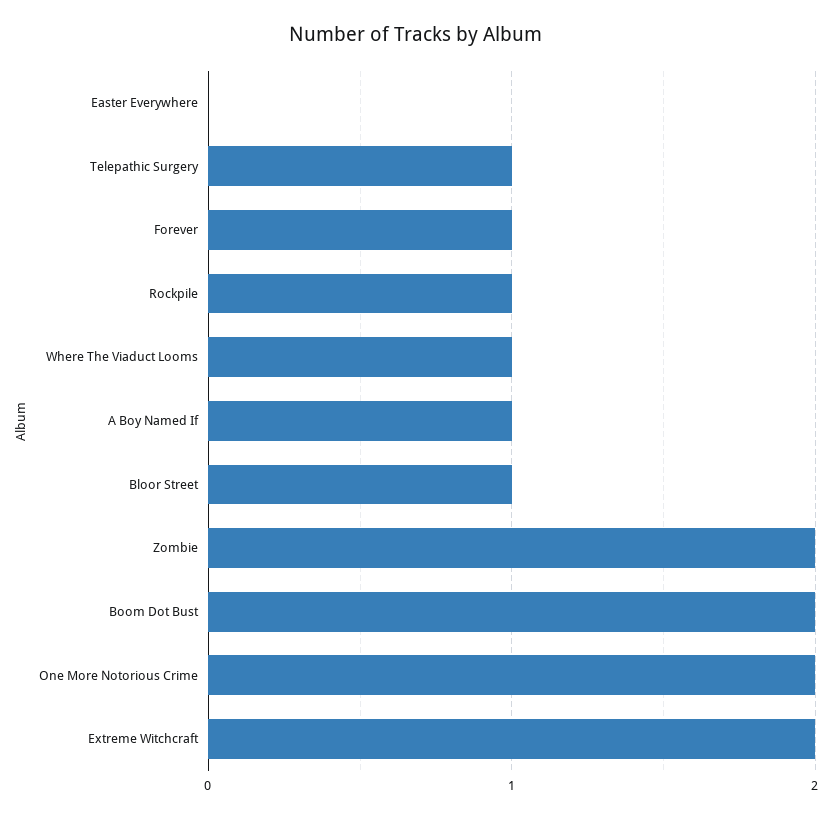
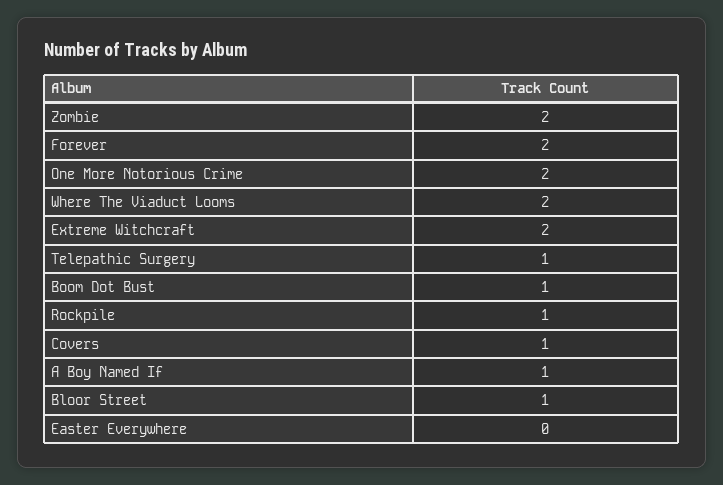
  {
    "Easter Everywhere": 0,
    "Telepathic Surgery": 1,
-   "Forever": 1,
+   "Forever": 2,
    "Rockpile": 1,
-   "Where The Viaduct Looms": 1,
+   "Where The Viaduct Looms": 2,
    "A Boy Named If": 1,
    "Bloor Street": 1,
    "Zombie": 2,
-   "Boom Dot Bust": 2,
+   "Boom Dot Bust": 1,
    "One More Notorious Crime": 2,
-   "Extreme Witchcraft": 2
+   "Extreme Witchcraft": 2,
+   "Covers": 1
  }

